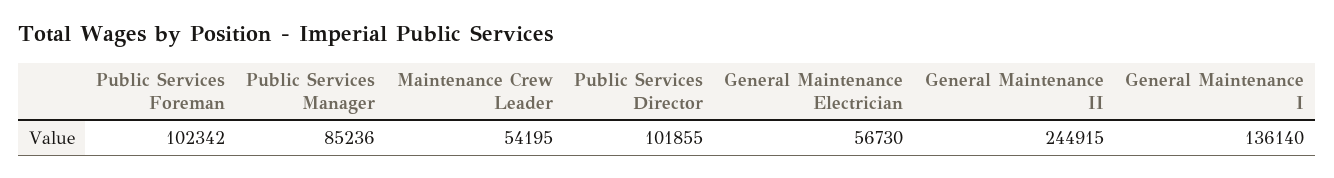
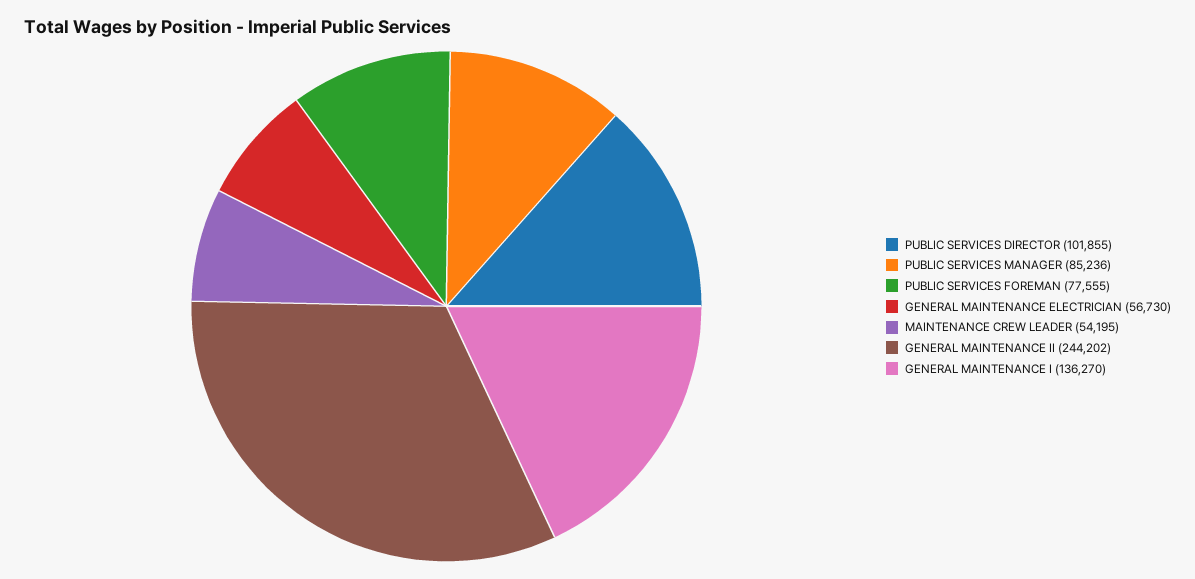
  {
-   "Public Services Foreman": 102342,
+   "Public Services Foreman": 77555,
    "Public Services Manager": 85236,
    "Maintenance Crew Leader": 54195,
    "Public Services Director": 101855,
    "General Maintenance Electrician": 56730,
-   "General Maintenance II": 244915,
+   "General Maintenance II": 244202,
-   "General Maintenance I": 136140
+   "General Maintenance I": 136270
  }

